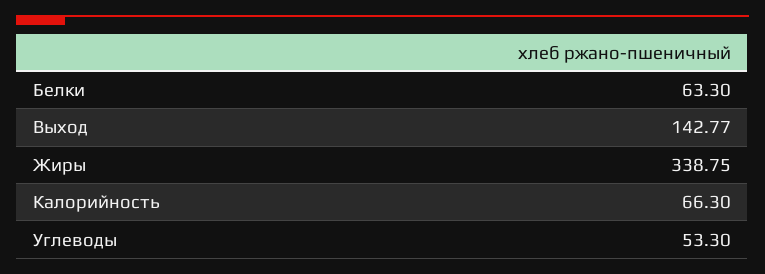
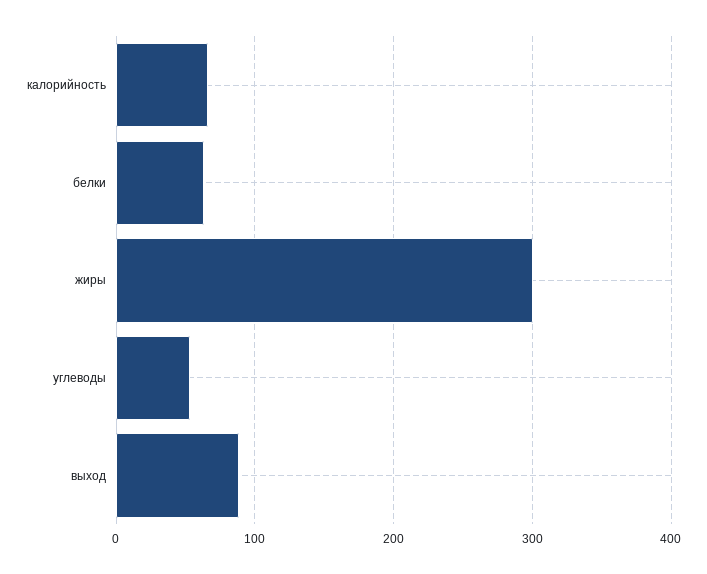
  {
    "Белки": 63.3,
-   "Выход": 142.77,
+   "Выход": 90,
-   "Жиры": 338.75,
+   "Жиры": 300,
    "Калорийность": 66.3,
    "Углеводы": 53.3
  }

